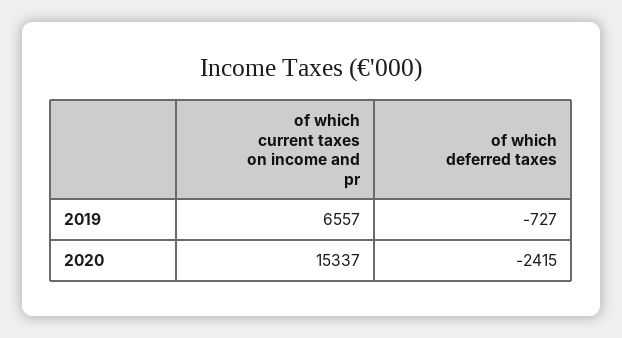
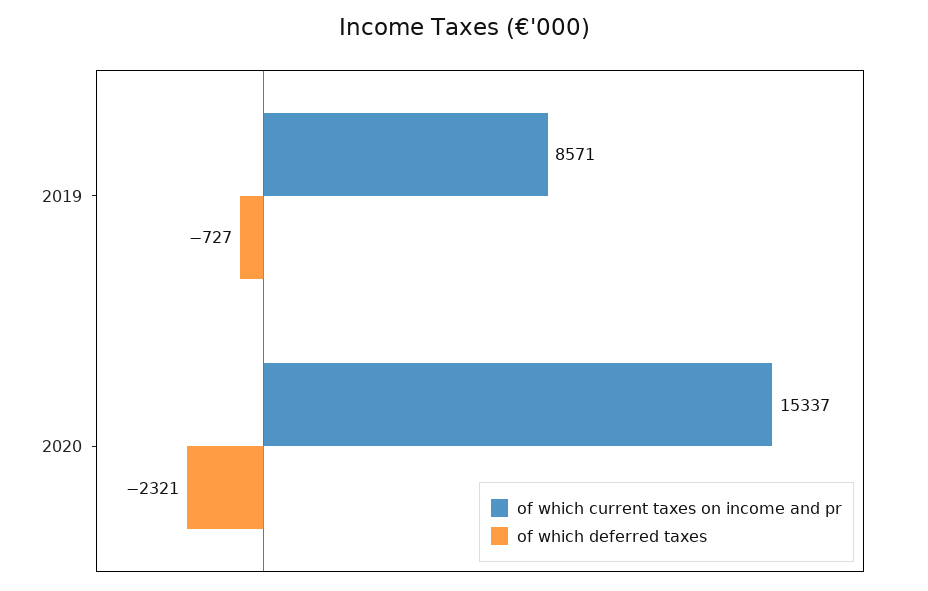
  {
    "of which current taxes on income and pr": {
-     "2019": 6557,
+     "2019": 8571,
      "2020": 15337
    },
    "of which deferred taxes": {
      "2019": -727,
-     "2020": -2415
+     "2020": -2321
    }
  }

